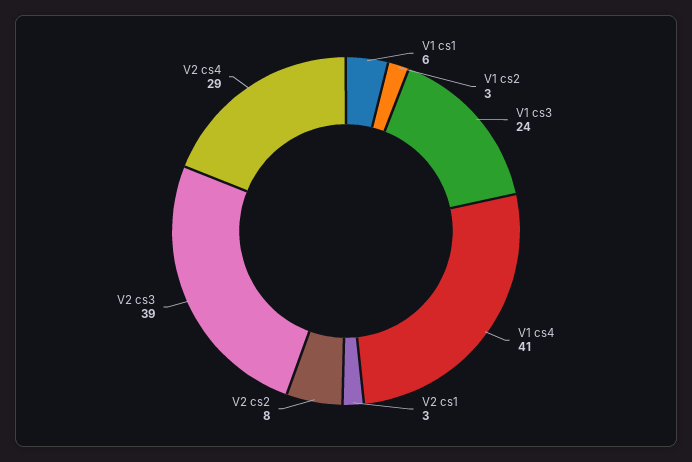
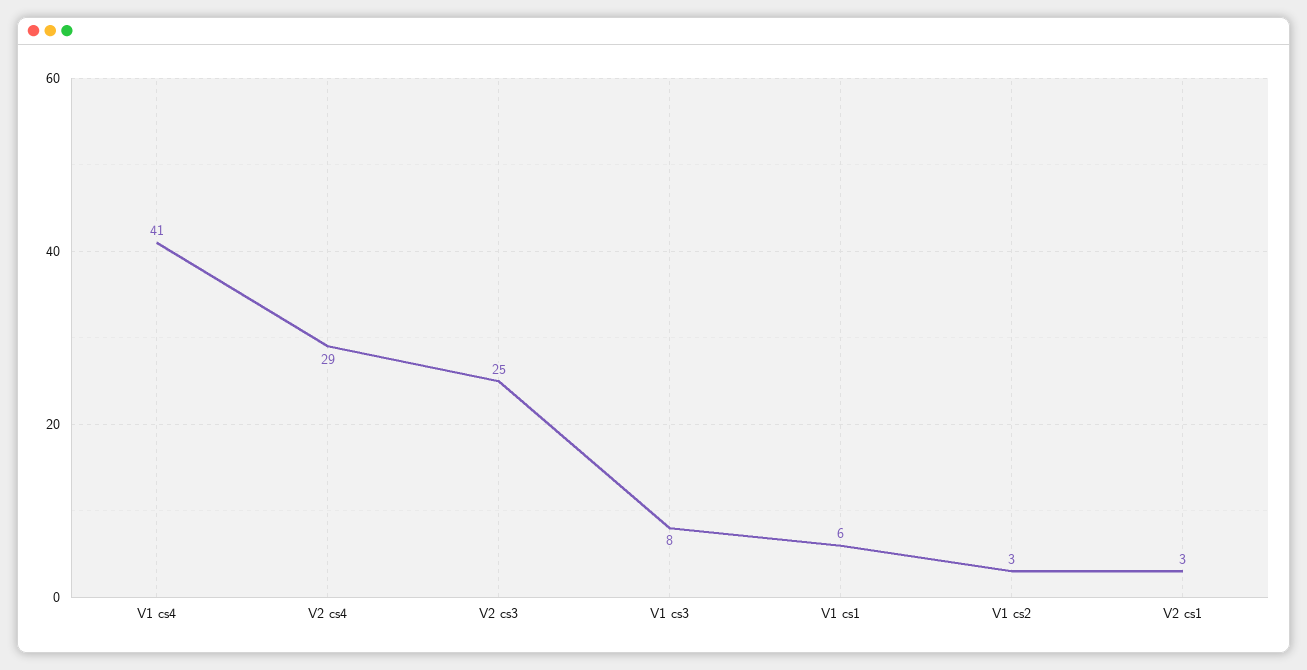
  {
    "V1 cs1": 6,
    "V1 cs2": 3,
-   "V1 cs3": 24,
+   "V1 cs3": 8,
    "V1 cs4": 41,
    "V2 cs1": 3,
-   "V2 cs2": 8,
-   "V2 cs3": 39,
+   "V2 cs3": 25,
    "V2 cs4": 29
  }

